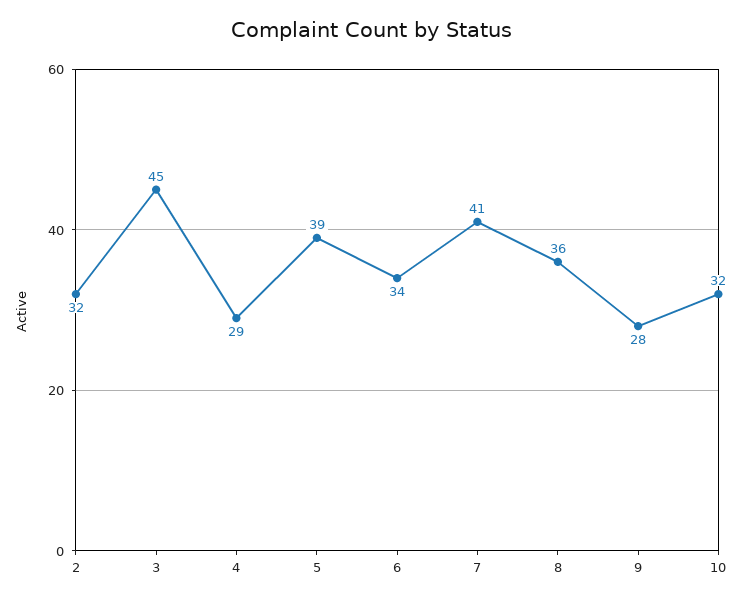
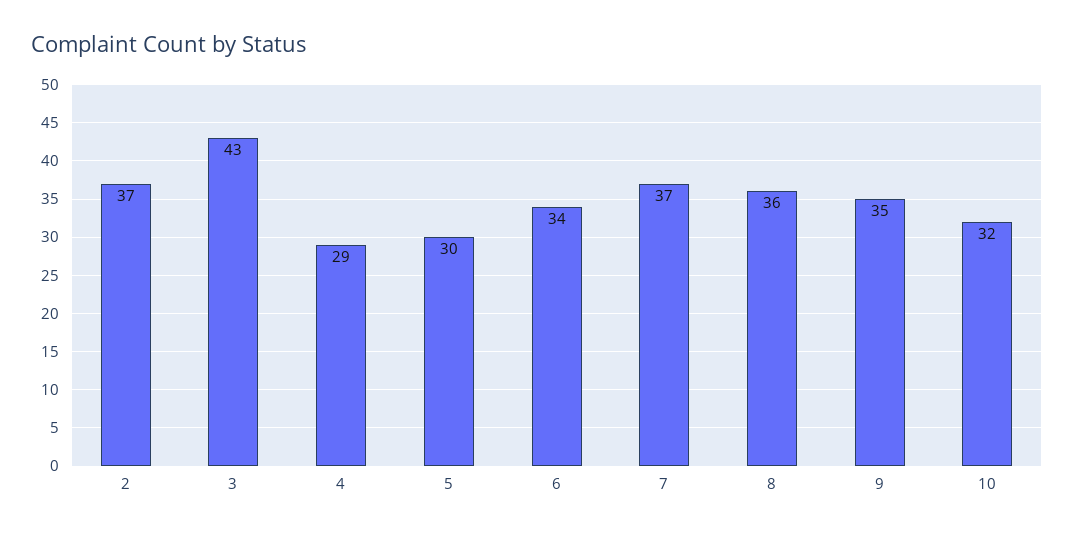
  {
-   "2": 32,
+   "2": 37,
-   "3": 45,
+   "3": 43,
    "4": 29,
-   "5": 39,
+   "5": 30,
    "6": 34,
-   "7": 41,
+   "7": 37,
    "8": 36,
-   "9": 28,
+   "9": 35,
    "10": 32
  }

